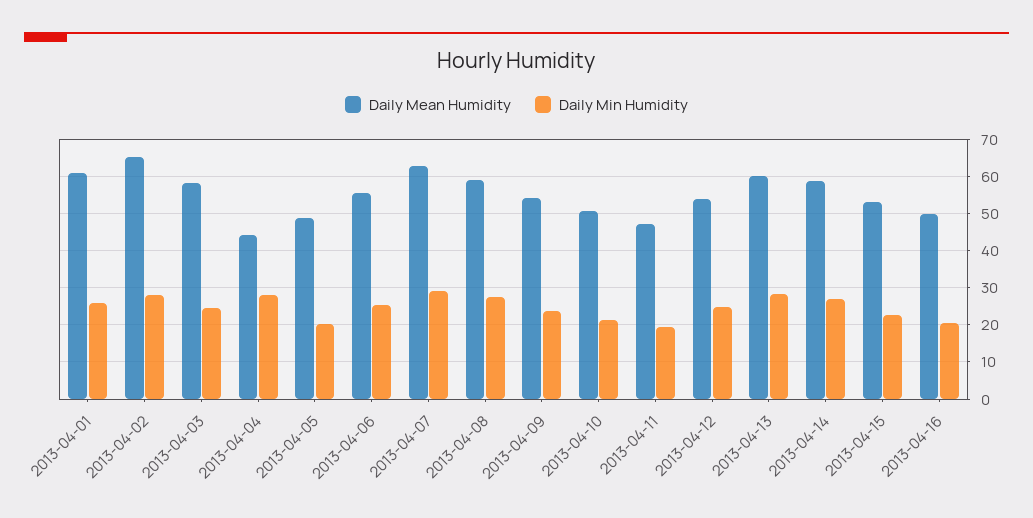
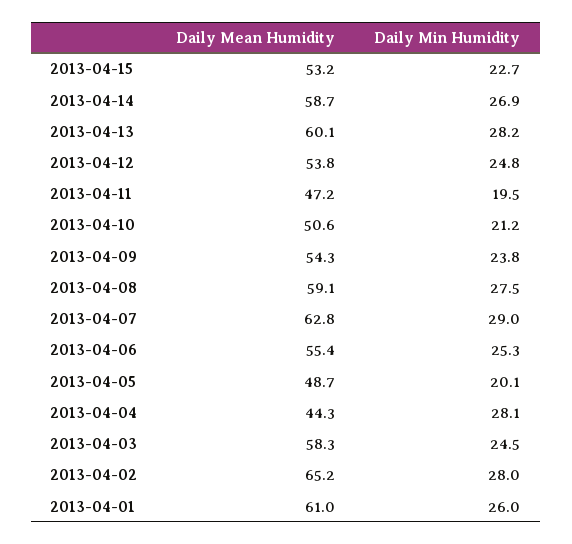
  {
    "Daily Mean Humidity": {
      "2013-04-01": 61,
      "2013-04-02": 65.2,
      "2013-04-03": 58.3,
      "2013-04-04": 44.3,
      "2013-04-05": 48.7,
      "2013-04-06": 55.4,
      "2013-04-07": 62.8,
      "2013-04-08": 59.1,
      "2013-04-09": 54.3,
      "2013-04-10": 50.6,
      "2013-04-11": 47.2,
      "2013-04-12": 53.8,
      "2013-04-13": 60.1,
      "2013-04-14": 58.7,
-     "2013-04-15": 53.2,
+     "2013-04-15": 53.2
-     "2013-04-16": 50
    },
    "Daily Min Humidity": {
      "2013-04-01": 26,
      "2013-04-02": 28,
      "2013-04-03": 24.5,
      "2013-04-04": 28.1,
      "2013-04-05": 20.1,
      "2013-04-06": 25.3,
      "2013-04-07": 29,
      "2013-04-08": 27.5,
      "2013-04-09": 23.8,
      "2013-04-10": 21.2,
      "2013-04-11": 19.5,
      "2013-04-12": 24.8,
      "2013-04-13": 28.2,
      "2013-04-14": 26.9,
-     "2013-04-15": 22.7,
+     "2013-04-15": 22.7
-     "2013-04-16": 20
    }
  }

